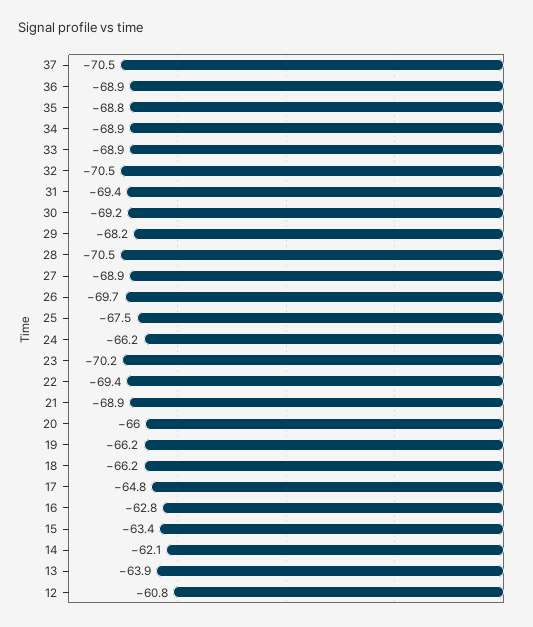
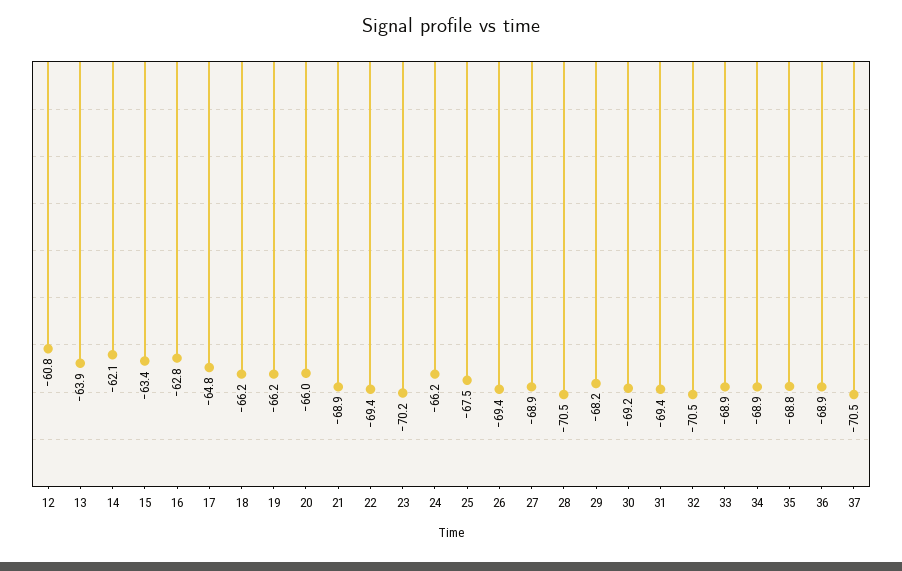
  {
    "37": -70.5,
    "36": -68.9,
    "35": -68.8,
    "34": -68.9,
    "33": -68.9,
    "32": -70.5,
    "31": -69.4,
    "30": -69.2,
    "29": -68.2,
    "28": -70.5,
    "27": -68.9,
-   "26": -69.7,
+   "26": -69.4,
    "25": -67.5,
    "24": -66.2,
    "23": -70.2,
    "22": -69.4,
    "21": -68.9,
    "20": -66,
    "19": -66.2,
    "18": -66.2,
    "17": -64.8,
    "16": -62.8,
    "15": -63.4,
    "14": -62.1,
    "13": -63.9,
    "12": -60.8
  }

